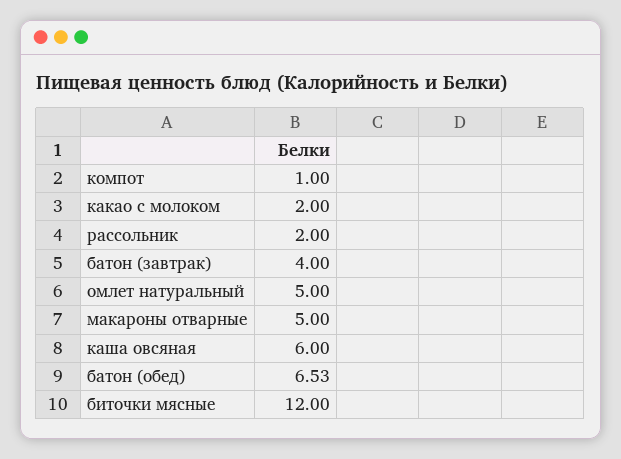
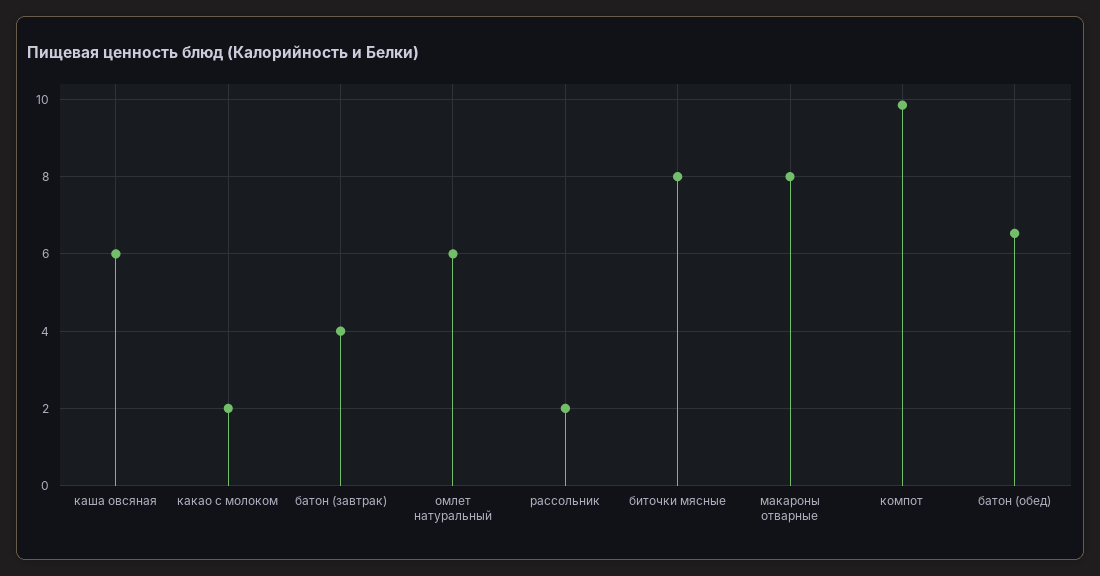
  {
-   "компот": 1,
+   "компот": 9.8,
    "какао с молоком": 2,
    "рассольник": 2,
    "батон (завтрак)": 4,
-   "омлет натуральный": 5,
+   "омлет натуральный": 6,
-   "макароны отварные": 5,
+   "макароны отварные": 8,
    "каша овсяная": 6,
    "батон (обед)": 6.53,
-   "биточки мясные": 12
+   "биточки мясные": 8
  }

